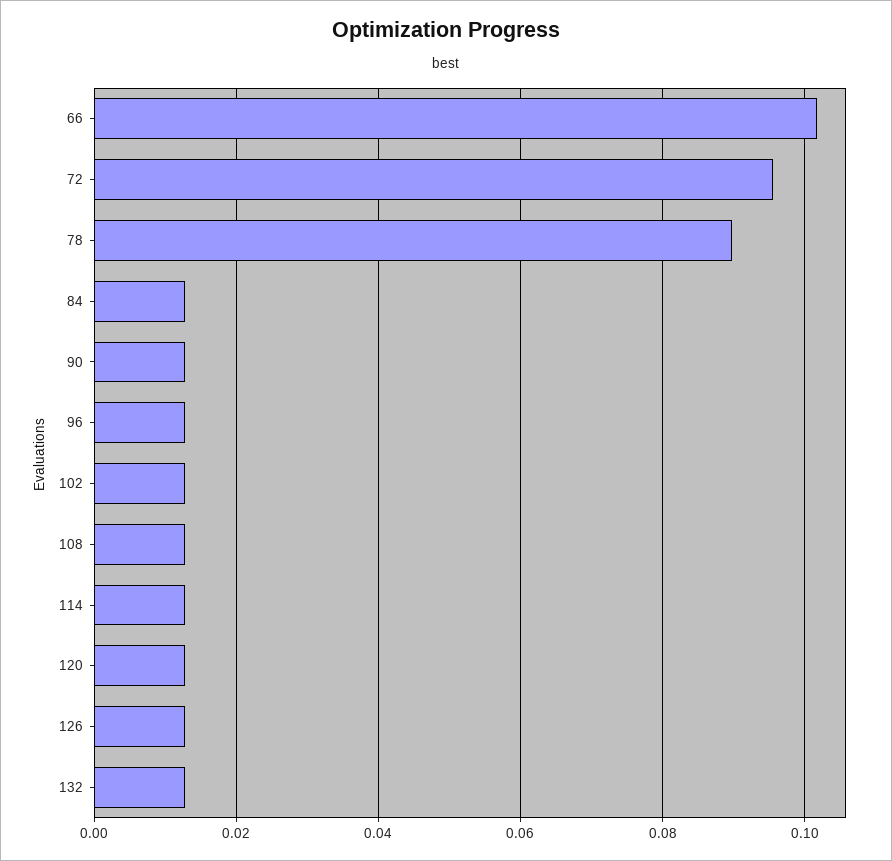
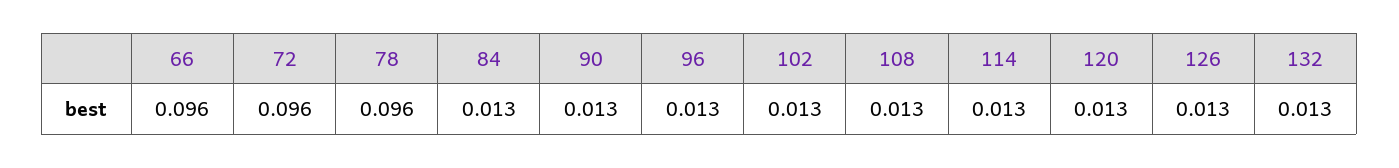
  {
-   "66": 0.102,
+   "66": 0.096,
    "72": 0.096,
-   "78": 0.09,
+   "78": 0.096,
    "84": 0.013,
    "90": 0.013,
    "96": 0.013,
    "102": 0.013,
    "108": 0.013,
    "114": 0.013,
    "120": 0.013,
    "126": 0.013,
    "132": 0.013
  }

